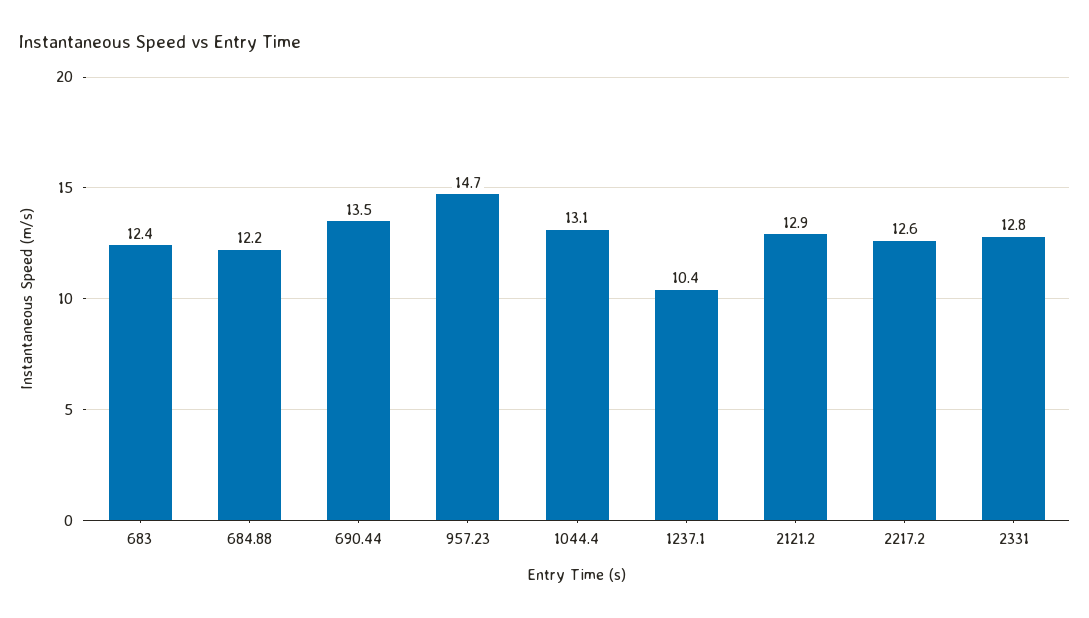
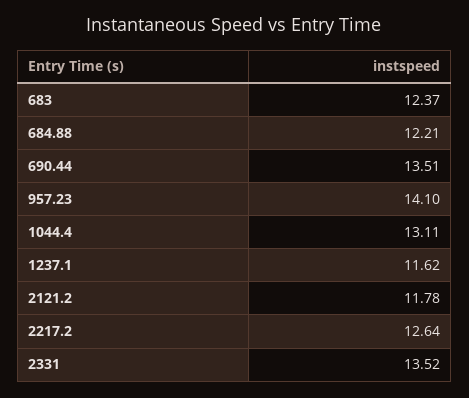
  {
    "683": 12.37,
    "684.88": 12.21,
    "690.44": 13.51,
-   "957.23": 14.7,
+   "957.23": 14.1,
    "1044.4": 13.11,
-   "1237.1": 10.4,
+   "1237.1": 11.62,
-   "2121.2": 12.9,
+   "2121.2": 11.78,
    "2217.2": 12.64,
-   "2331": 12.8
+   "2331": 13.52
  }

